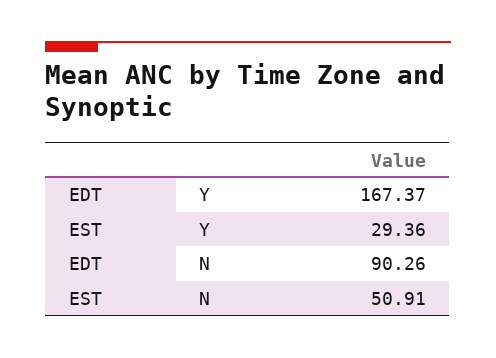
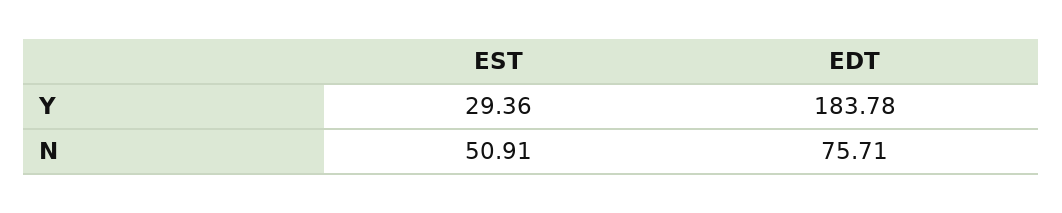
  {
    "EDT": {
-     "Y": 167.37,
+     "Y": 183.78,
-     "N": 90.26
+     "N": 75.71
    },
    "EST": {
      "Y": 29.36,
      "N": 50.91
    }
  }

